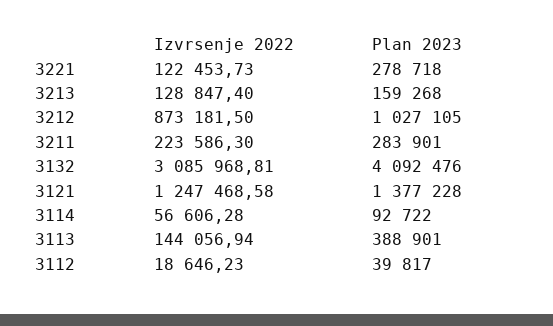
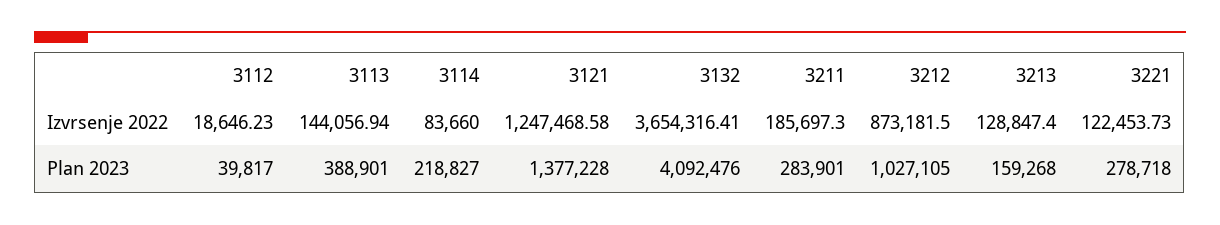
  {
    "Izvrsenje 2022": {
      "3221": 122453.73,
      "3213": 128847.4,
      "3212": 873181.5,
-     "3211": 223586.3,
+     "3211": 185697.3,
-     "3132": 3085968.81,
+     "3132": 3654316.41,
      "3121": 1247468.58,
-     "3114": 56606.28,
+     "3114": 83660,
      "3113": 144056.94,
      "3112": 18646.23
    },
    "Plan 2023": {
      "3221": 278718,
      "3213": 159268,
      "3212": 1027105,
      "3211": 283901,
      "3132": 4092476,
      "3121": 1377228,
-     "3114": 92722,
+     "3114": 218827,
      "3113": 388901,
      "3112": 39817
    }
  }

